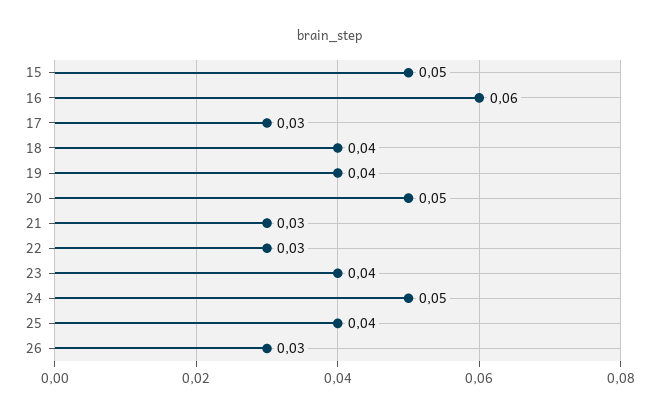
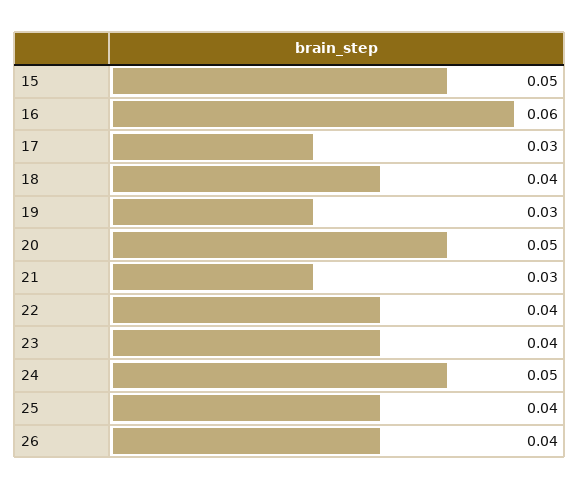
  {
    "15": 0.05,
    "16": 0.06,
    "17": 0.03,
    "18": 0.04,
-   "19": 0.04,
+   "19": 0.03,
    "20": 0.05,
    "21": 0.03,
-   "22": 0.03,
+   "22": 0.04,
    "23": 0.04,
    "24": 0.05,
    "25": 0.04,
-   "26": 0.03
+   "26": 0.04
  }

